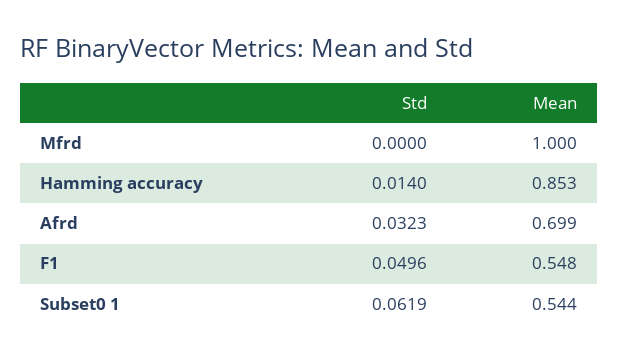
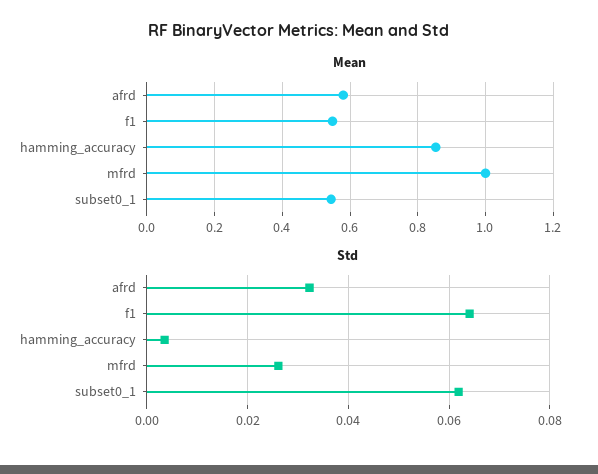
  {
    "Std": {
-     "Mfrd": 0,
+     "Mfrd": 0.026,
-     "Hamming accuracy": 0.014,
+     "Hamming accuracy": 0.004,
      "Afrd": 0.0323,
-     "F1": 0.0496,
+     "F1": 0.064,
      "Subset0 1": 0.0619
    },
    "Mean": {
      "Mfrd": 1,
      "Hamming accuracy": 0.853,
-     "Afrd": 0.699,
+     "Afrd": 0.58,
      "F1": 0.548,
      "Subset0 1": 0.544
    }
  }

